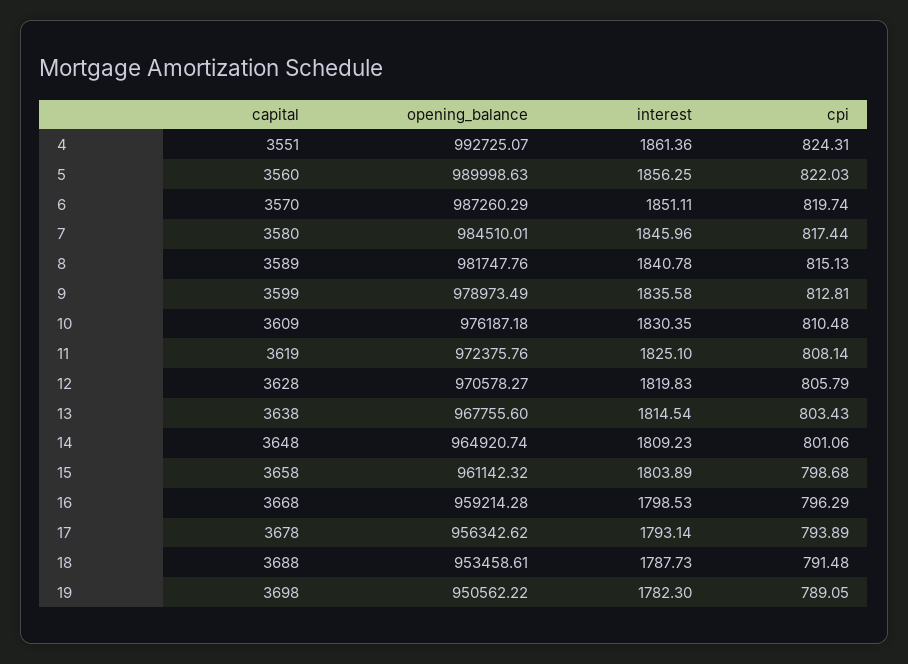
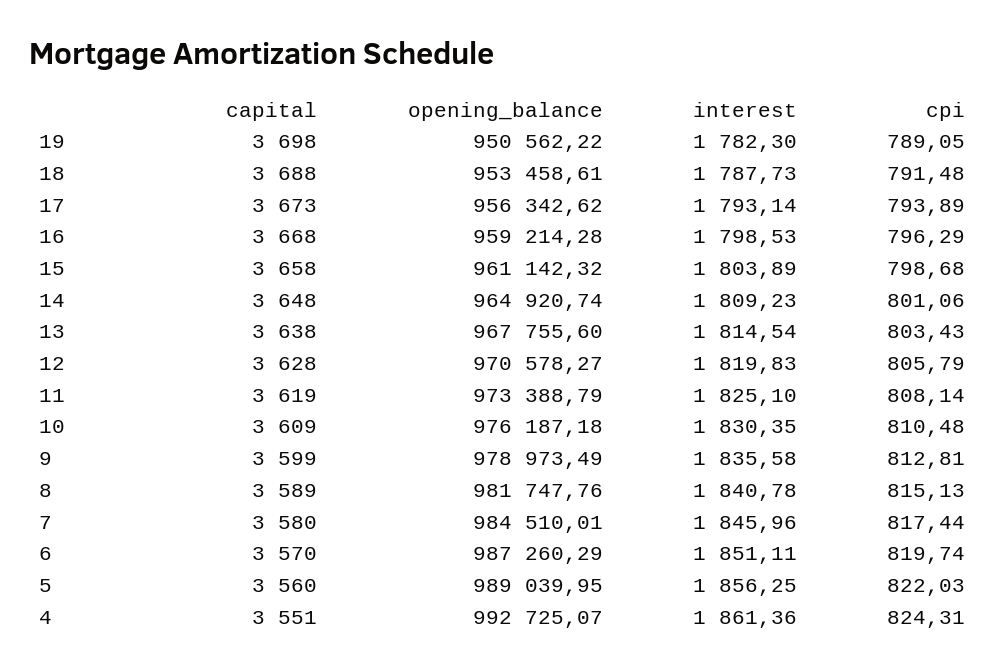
  {
    "capital": {
      "4": 3551,
      "5": 3560,
      "6": 3570,
      "7": 3580,
      "8": 3589,
      "9": 3599,
      "10": 3609,
      "11": 3619,
      "12": 3628,
      "13": 3638,
      "14": 3648,
      "15": 3658,
      "16": 3668,
-     "17": 3678,
+     "17": 3673,
      "18": 3688,
      "19": 3698
    },
    "opening_balance": {
      "4": 992725.07,
-     "5": 989998.63,
+     "5": 989039.95,
      "6": 987260.29,
      "7": 984510.01,
      "8": 981747.76,
      "9": 978973.49,
      "10": 976187.18,
-     "11": 972375.76,
+     "11": 973388.79,
      "12": 970578.27,
      "13": 967755.6,
      "14": 964920.74,
      "15": 961142.32,
      "16": 959214.28,
      "17": 956342.62,
      "18": 953458.61,
      "19": 950562.22
    },
    "interest": {
      "4": 1861.36,
      "5": 1856.25,
      "6": 1851.11,
      "7": 1845.96,
      "8": 1840.78,
      "9": 1835.58,
      "10": 1830.35,
      "11": 1825.1,
      "12": 1819.83,
      "13": 1814.54,
      "14": 1809.23,
      "15": 1803.89,
      "16": 1798.53,
      "17": 1793.14,
      "18": 1787.73,
      "19": 1782.3
    },
    "cpi": {
      "4": 824.31,
      "5": 822.03,
      "6": 819.74,
      "7": 817.44,
      "8": 815.13,
      "9": 812.81,
      "10": 810.48,
      "11": 808.14,
      "12": 805.79,
      "13": 803.43,
      "14": 801.06,
      "15": 798.68,
      "16": 796.29,
      "17": 793.89,
      "18": 791.48,
      "19": 789.05
    }
  }

